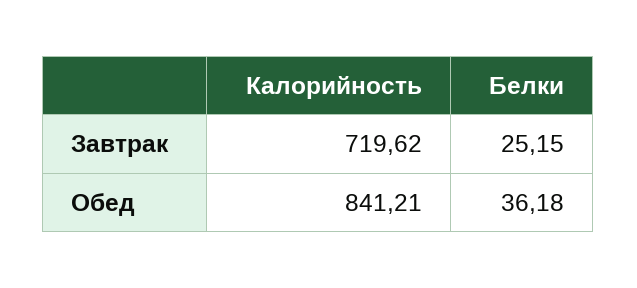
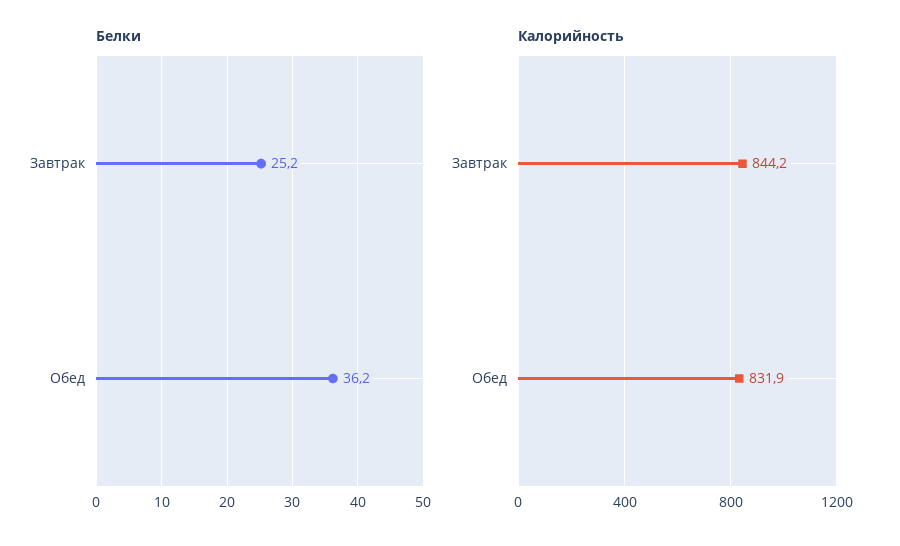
  {
    "Калорийность": {
-     "Завтрак": 719.62,
+     "Завтрак": 844.2,
-     "Обед": 841.21
+     "Обед": 831.9
    },
    "Белки": {
      "Завтрак": 25.15,
      "Обед": 36.18
    }
  }

